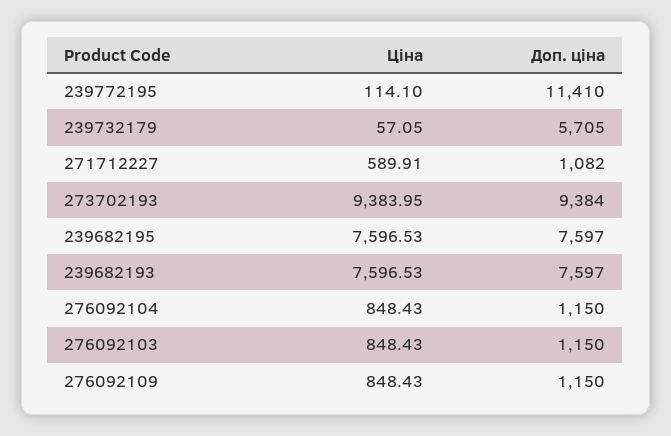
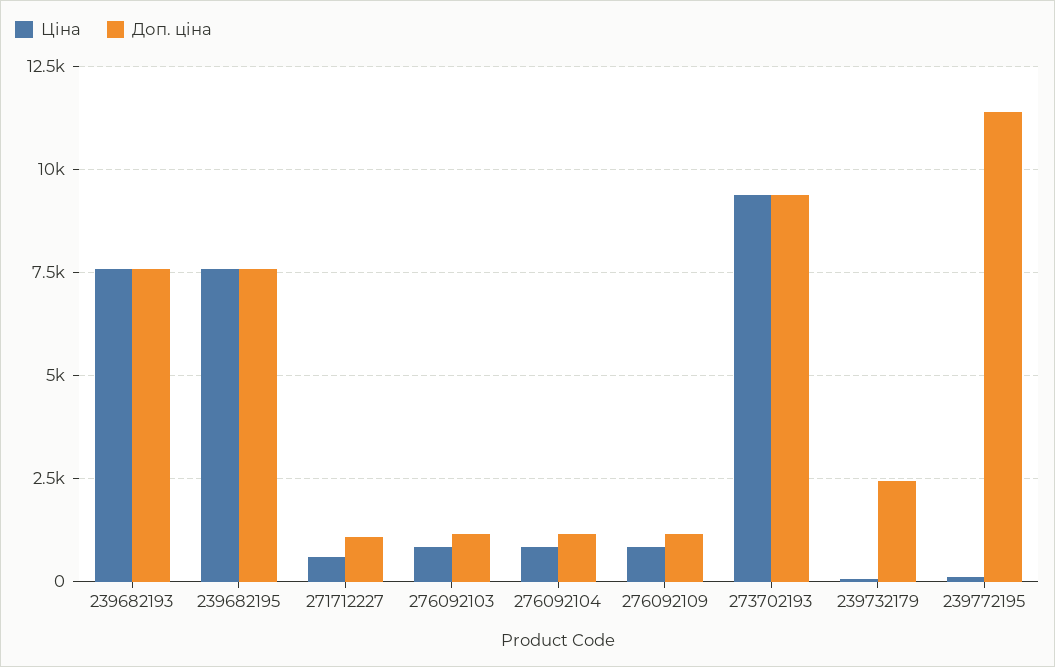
  {
    "Ціна": {
      "239772195": 114.1,
      "239732179": 57.05,
      "271712227": 589.91,
      "273702193": 9383.95,
      "239682195": 7596.53,
      "239682193": 7596.53,
      "276092104": 848.43,
      "276092103": 848.43,
      "276092109": 848.43
    },
    "Доп. ціна": {
      "239772195": 11410,
-     "239732179": 5705,
+     "239732179": 2500,
      "271712227": 1082,
      "273702193": 9384,
      "239682195": 7597,
      "239682193": 7597,
      "276092104": 1150,
      "276092103": 1150,
      "276092109": 1150
    }
  }

